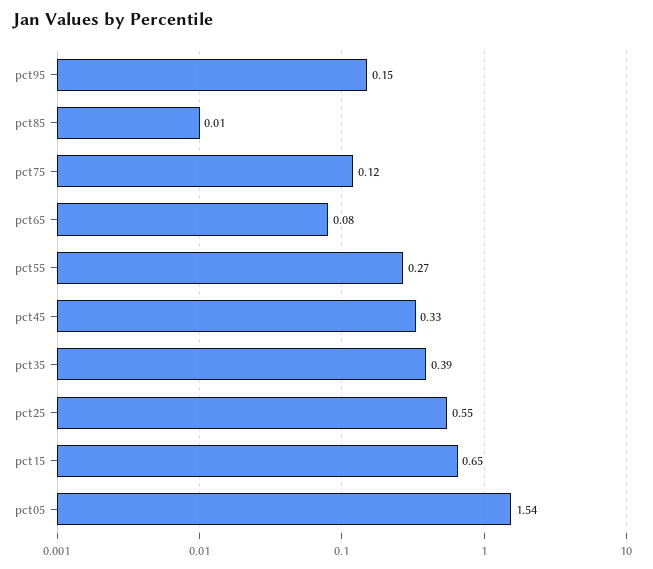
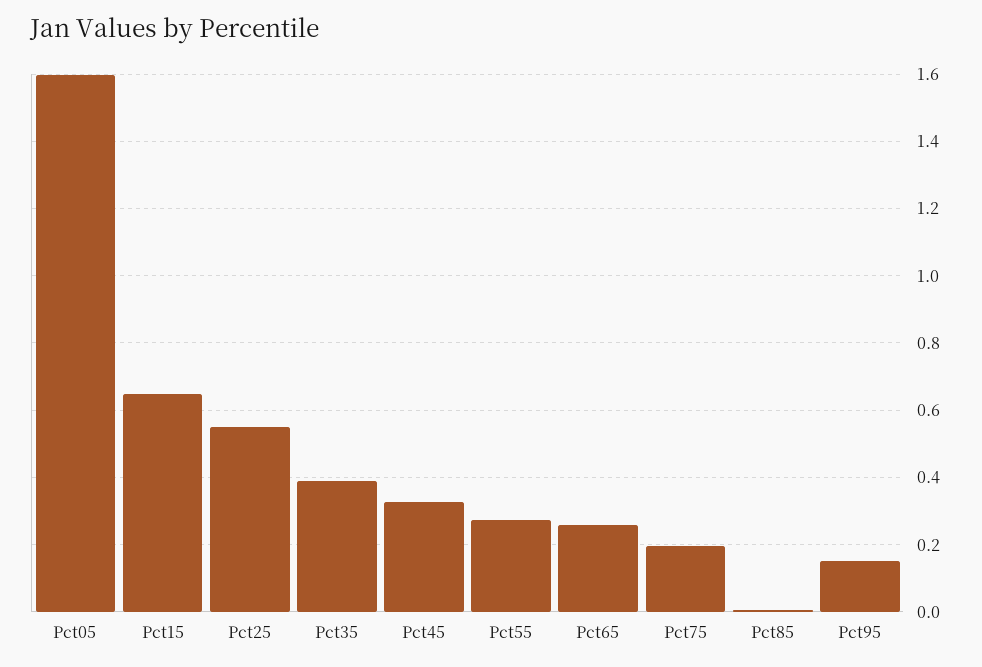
  {
    "pct95": 0.15,
    "pct85": 0.01,
-   "pct75": 0.12,
+   "pct75": 0.2,
-   "pct65": 0.08,
+   "pct65": 0.26,
    "pct55": 0.27,
    "pct45": 0.33,
    "pct35": 0.39,
    "pct25": 0.55,
    "pct15": 0.65,
-   "pct05": 1.54
+   "pct05": 1.6
  }

